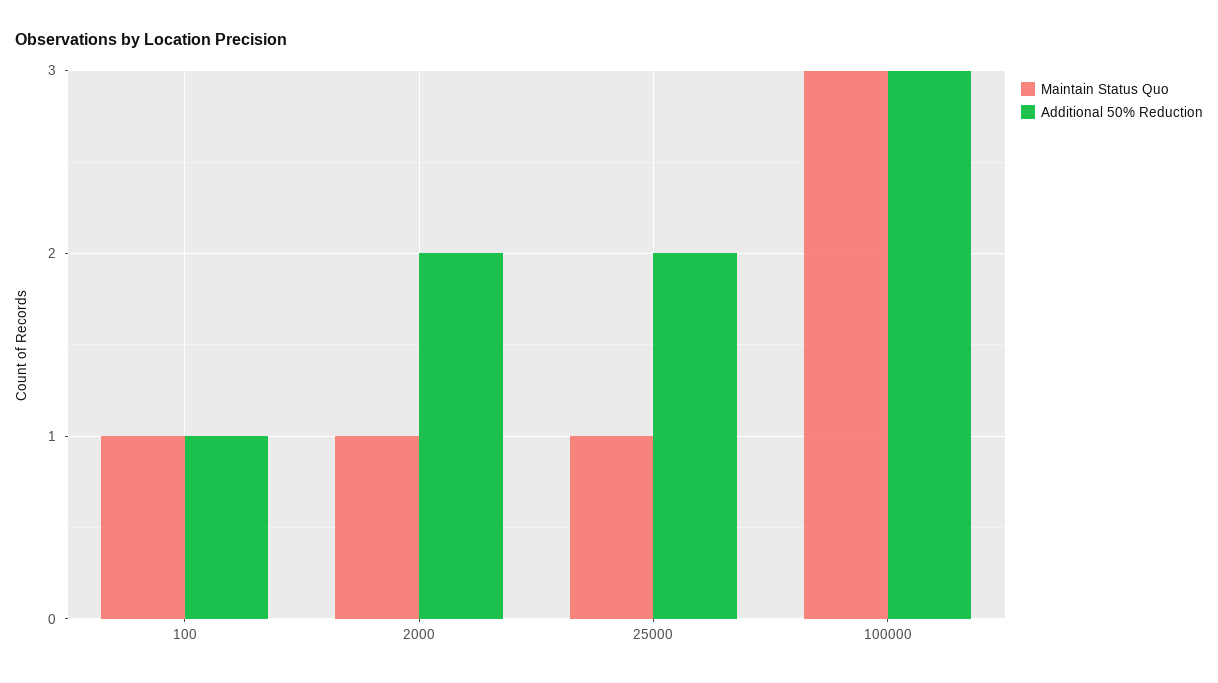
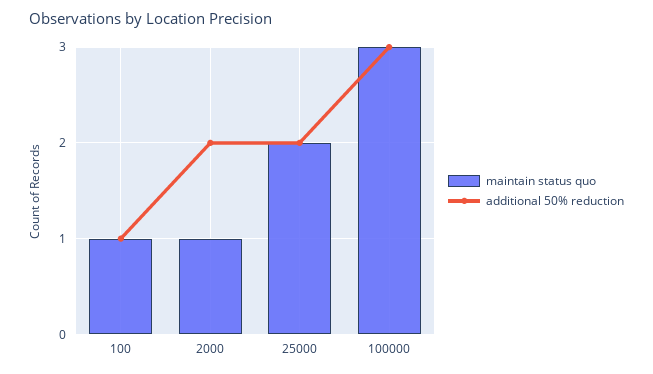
  {
    "Maintain Status Quo": {
      "100": 1,
      "2000": 1,
-     "25000": 1,
+     "25000": 2,
      "100000": 3
    },
    "Additional 50% Reduction": {
      "100": 1,
      "2000": 2,
      "25000": 2,
      "100000": 3
    }
  }

